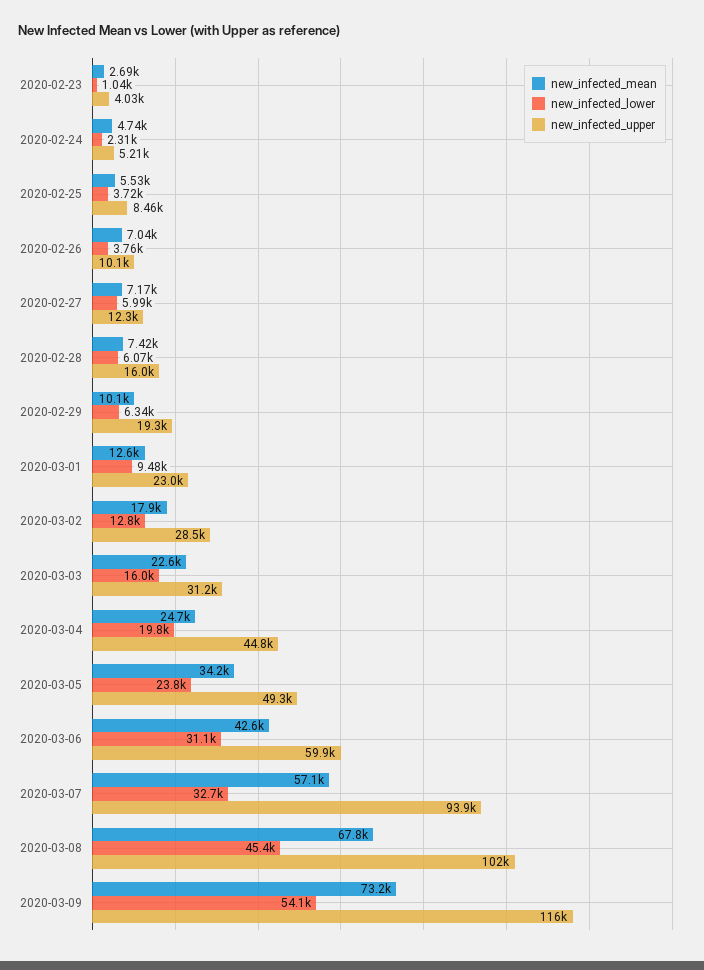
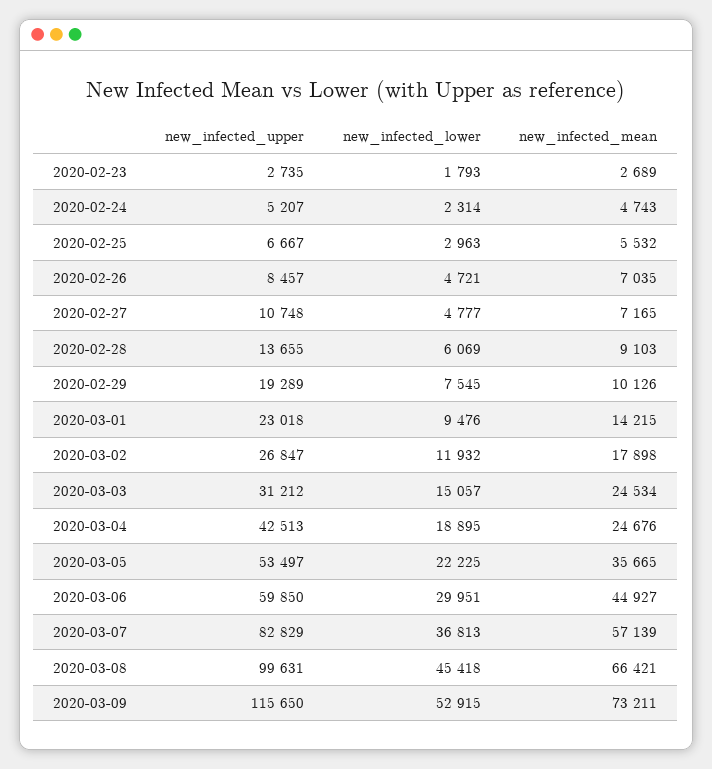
  {
    "new_infected_mean": {
      "2020-02-23": 2689,
      "2020-02-24": 4743,
      "2020-02-25": 5532,
      "2020-02-26": 7035,
      "2020-02-27": 7165,
-     "2020-02-28": 7420,
+     "2020-02-28": 9103,
      "2020-02-29": 10126,
-     "2020-03-01": 12600,
+     "2020-03-01": 14215,
      "2020-03-02": 17898,
-     "2020-03-03": 22600,
+     "2020-03-03": 24534,
      "2020-03-04": 24676,
-     "2020-03-05": 34200,
+     "2020-03-05": 35665,
-     "2020-03-06": 42600,
+     "2020-03-06": 44927,
      "2020-03-07": 57139,
-     "2020-03-08": 67800,
+     "2020-03-08": 66421,
      "2020-03-09": 73211
    },
    "new_infected_lower": {
-     "2020-02-23": 1040,
+     "2020-02-23": 1793,
      "2020-02-24": 2314,
-     "2020-02-25": 3720,
+     "2020-02-25": 2963,
-     "2020-02-26": 3760,
+     "2020-02-26": 4721,
-     "2020-02-27": 5990,
+     "2020-02-27": 4777,
      "2020-02-28": 6069,
-     "2020-02-29": 6340,
+     "2020-02-29": 7545,
      "2020-03-01": 9476,
-     "2020-03-02": 12800,
+     "2020-03-02": 11932,
-     "2020-03-03": 16000,
+     "2020-03-03": 15057,
-     "2020-03-04": 19800,
+     "2020-03-04": 18895,
-     "2020-03-05": 23800,
+     "2020-03-05": 22225,
-     "2020-03-06": 31100,
+     "2020-03-06": 29951,
-     "2020-03-07": 32700,
+     "2020-03-07": 36813,
      "2020-03-08": 45418,
-     "2020-03-09": 54100
+     "2020-03-09": 52915
    },
    "new_infected_upper": {
-     "2020-02-23": 4030,
+     "2020-02-23": 2735,
      "2020-02-24": 5207,
-     "2020-02-25": 8460,
+     "2020-02-25": 6667,
-     "2020-02-26": 10100,
+     "2020-02-26": 8457,
-     "2020-02-27": 12300,
+     "2020-02-27": 10748,
-     "2020-02-28": 16000,
+     "2020-02-28": 13655,
      "2020-02-29": 19289,
      "2020-03-01": 23018,
-     "2020-03-02": 28500,
+     "2020-03-02": 26847,
      "2020-03-03": 31212,
-     "2020-03-04": 44800,
+     "2020-03-04": 42513,
-     "2020-03-05": 49300,
+     "2020-03-05": 53497,
      "2020-03-06": 59850,
-     "2020-03-07": 93900,
+     "2020-03-07": 82829,
-     "2020-03-08": 102000,
+     "2020-03-08": 99631,
      "2020-03-09": 115650
    }
  }

